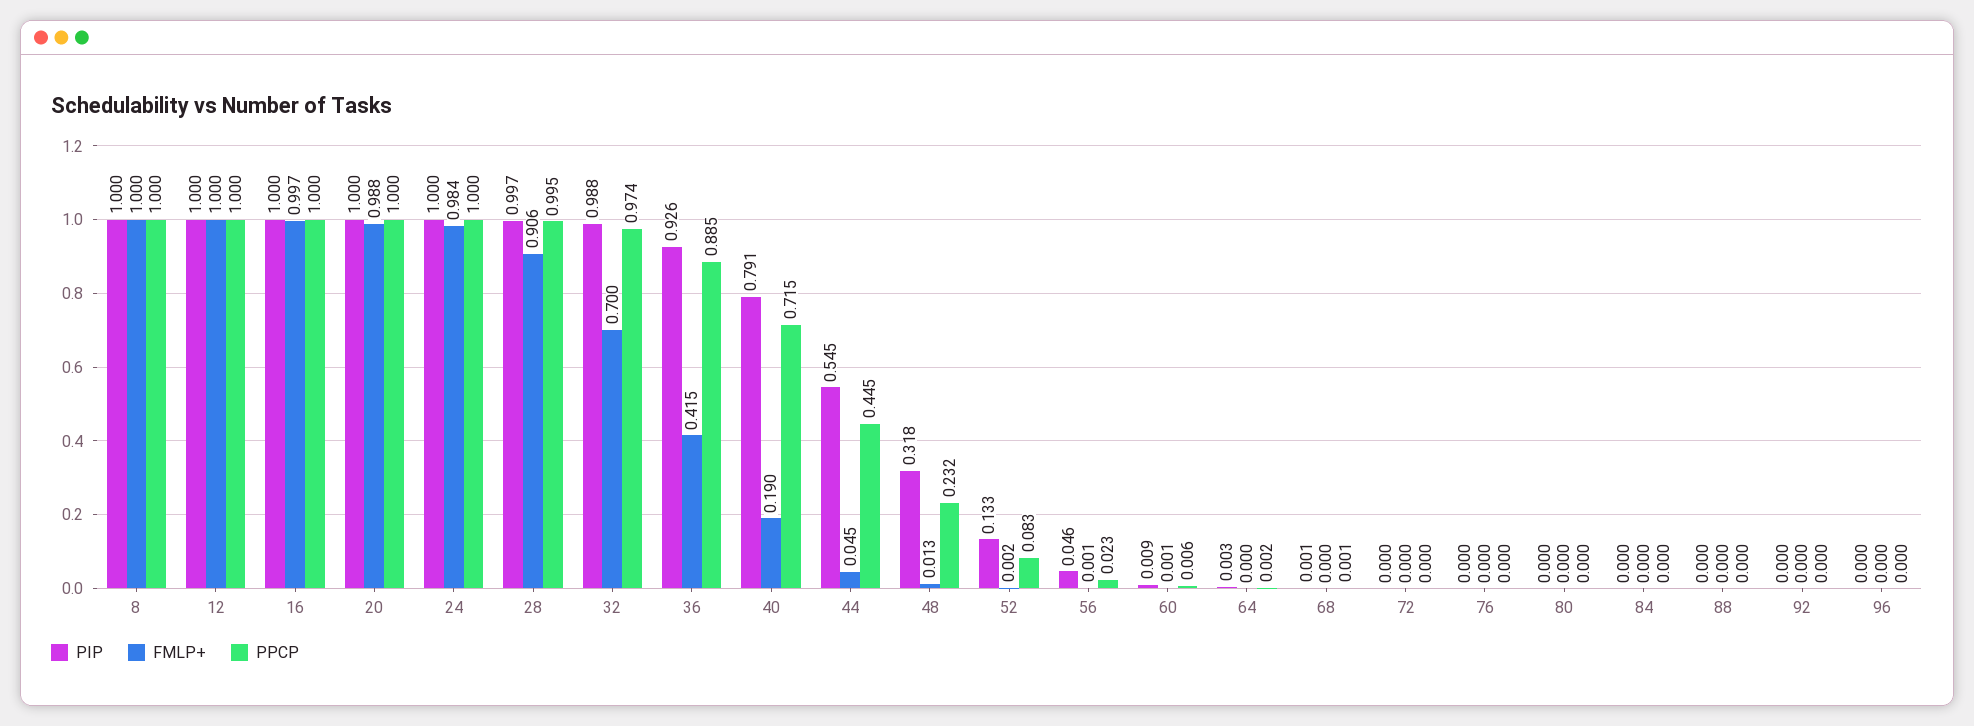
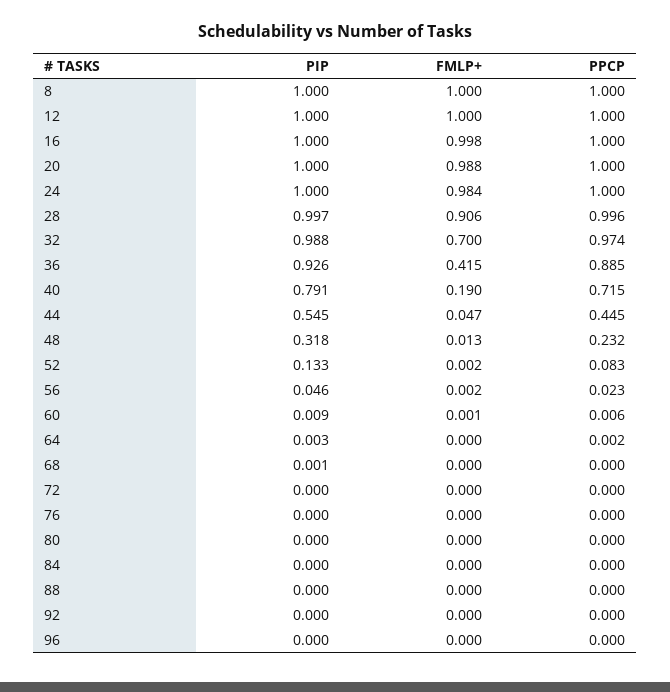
  {
    "PIP": {
      "8": 1,
      "12": 1,
      "16": 1,
      "20": 1,
      "24": 1,
      "28": 0.997,
      "32": 0.988,
      "36": 0.926,
      "40": 0.791,
      "44": 0.545,
      "48": 0.318,
      "52": 0.133,
      "56": 0.046,
      "60": 0.009,
      "64": 0.003,
      "68": 0.001,
      "72": 0,
      "76": 0,
      "80": 0,
      "84": 0,
      "88": 0,
      "92": 0,
      "96": 0
    },
    "FMLP+": {
      "8": 1,
      "12": 1,
-     "16": 0.997,
+     "16": 0.998,
      "20": 0.988,
      "24": 0.984,
      "28": 0.906,
      "32": 0.7,
      "36": 0.415,
      "40": 0.19,
-     "44": 0.045,
+     "44": 0.047,
      "48": 0.013,
      "52": 0.002,
-     "56": 0.001,
+     "56": 0.002,
      "60": 0.001,
      "64": 0,
      "68": 0,
      "72": 0,
      "76": 0,
      "80": 0,
      "84": 0,
      "88": 0,
      "92": 0,
      "96": 0
    },
    "PPCP": {
      "8": 1,
      "12": 1,
      "16": 1,
      "20": 1,
      "24": 1,
-     "28": 0.995,
+     "28": 0.996,
      "32": 0.974,
      "36": 0.885,
      "40": 0.715,
      "44": 0.445,
      "48": 0.232,
      "52": 0.083,
      "56": 0.023,
      "60": 0.006,
      "64": 0.002,
-     "68": 0.001,
+     "68": 0,
      "72": 0,
      "76": 0,
      "80": 0,
      "84": 0,
      "88": 0,
      "92": 0,
      "96": 0
    }
  }

